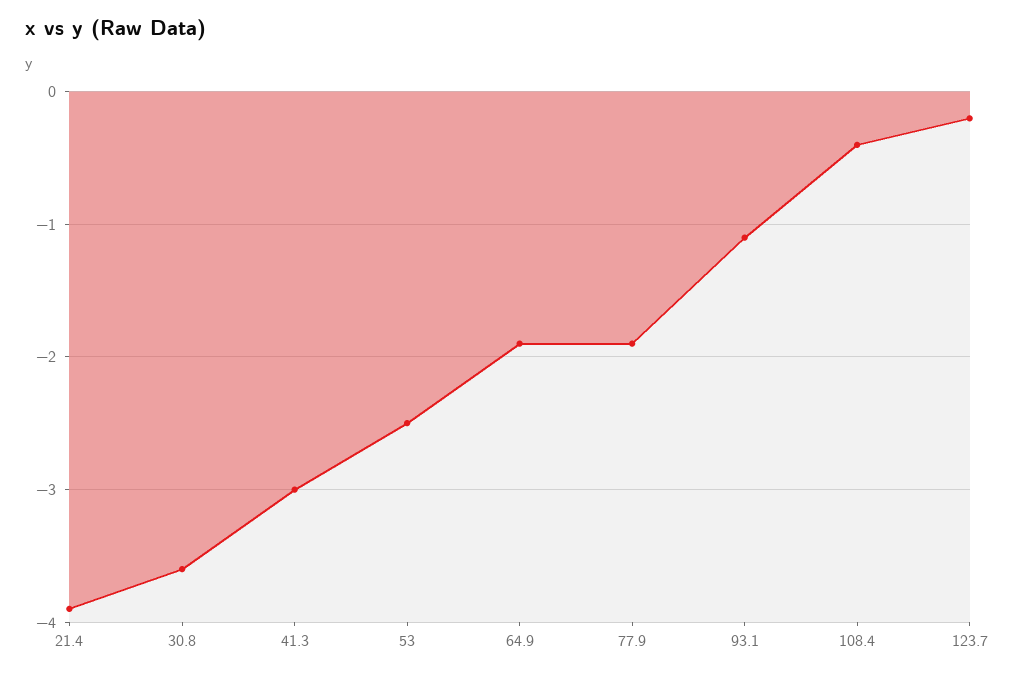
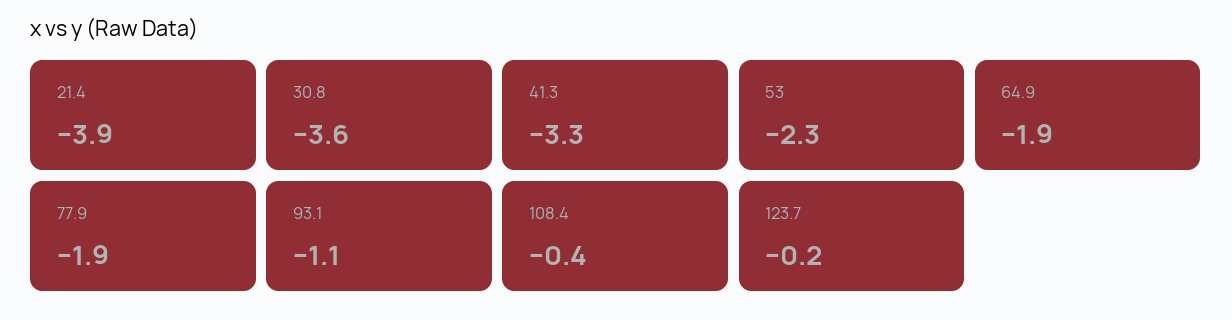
  {
    "21.4": -3.9,
    "30.8": -3.6,
-   "41.3": -3,
+   "41.3": -3.3,
-   "53": -2.5,
+   "53": -2.3,
    "64.9": -1.9,
    "77.9": -1.9,
    "93.1": -1.1,
    "108.4": -0.4,
    "123.7": -0.2
  }

